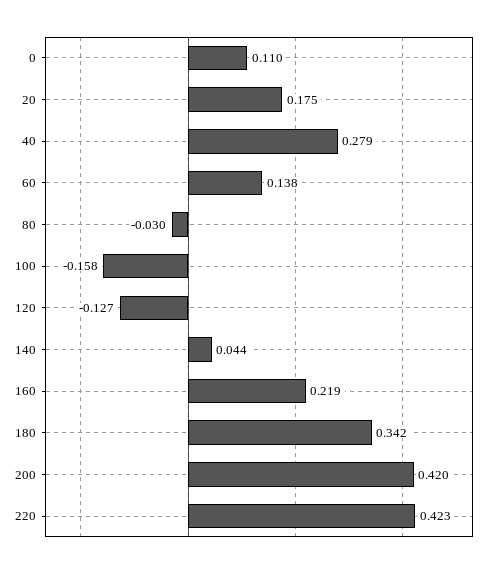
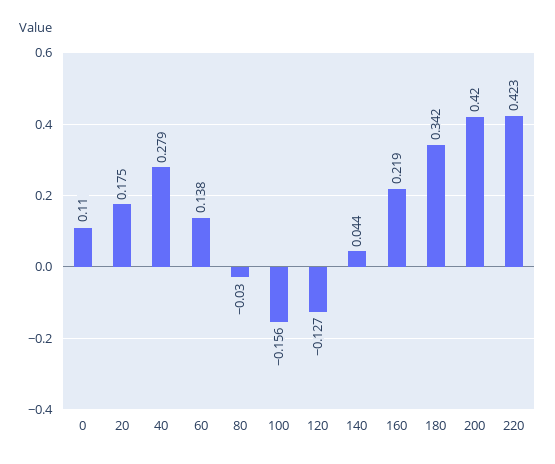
  {
    "0": 0.11,
    "20": 0.175,
    "40": 0.279,
    "60": 0.138,
    "80": -0.03,
-   "100": -0.158,
+   "100": -0.156,
    "120": -0.127,
    "140": 0.044,
    "160": 0.219,
    "180": 0.342,
    "200": 0.42,
    "220": 0.423
  }

